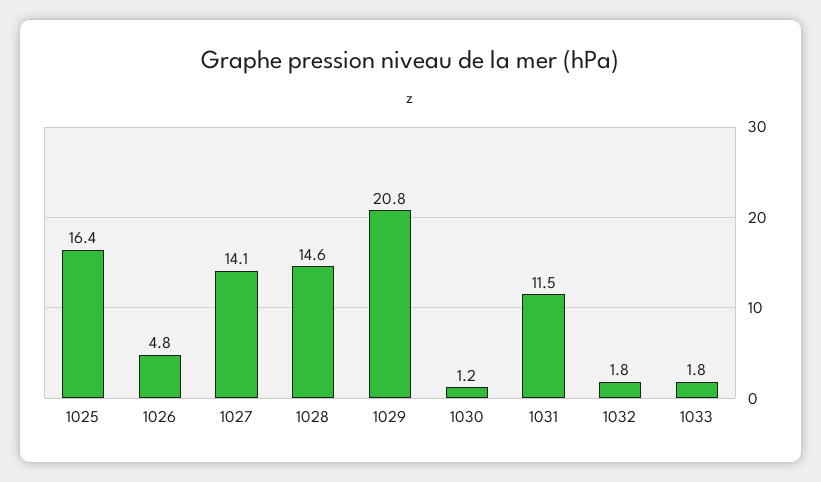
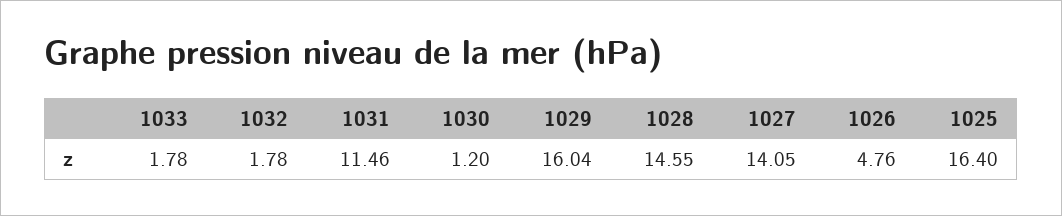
  {
    "1025": 16.4,
    "1026": 4.76,
    "1027": 14.05,
    "1028": 14.55,
-   "1029": 20.8,
+   "1029": 16.04,
    "1030": 1.2,
    "1031": 11.46,
    "1032": 1.78,
    "1033": 1.78
  }

